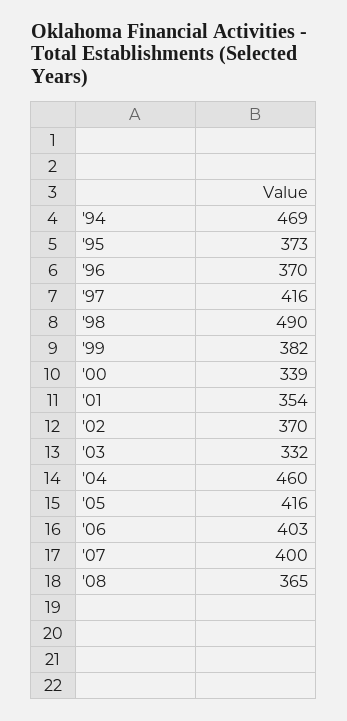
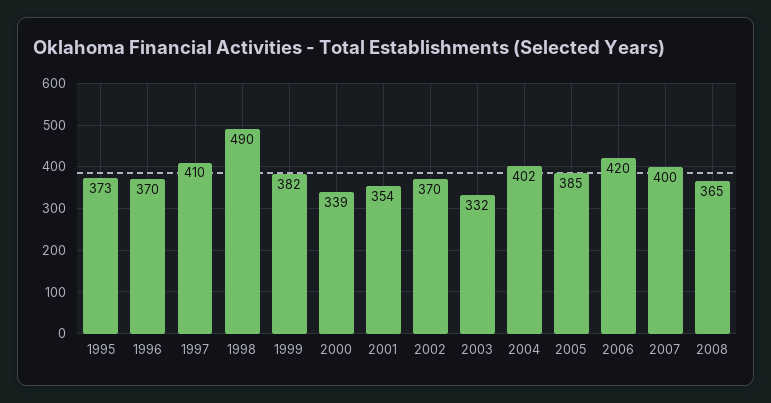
  {
-   "'94": 469,
    "'95": 373,
    "'96": 370,
-   "'97": 416,
+   "'97": 410,
    "'98": 490,
    "'99": 382,
    "'00": 339,
    "'01": 354,
    "'02": 370,
    "'03": 332,
-   "'04": 460,
+   "'04": 402,
-   "'05": 416,
+   "'05": 385,
-   "'06": 403,
+   "'06": 420,
    "'07": 400,
    "'08": 365
  }

